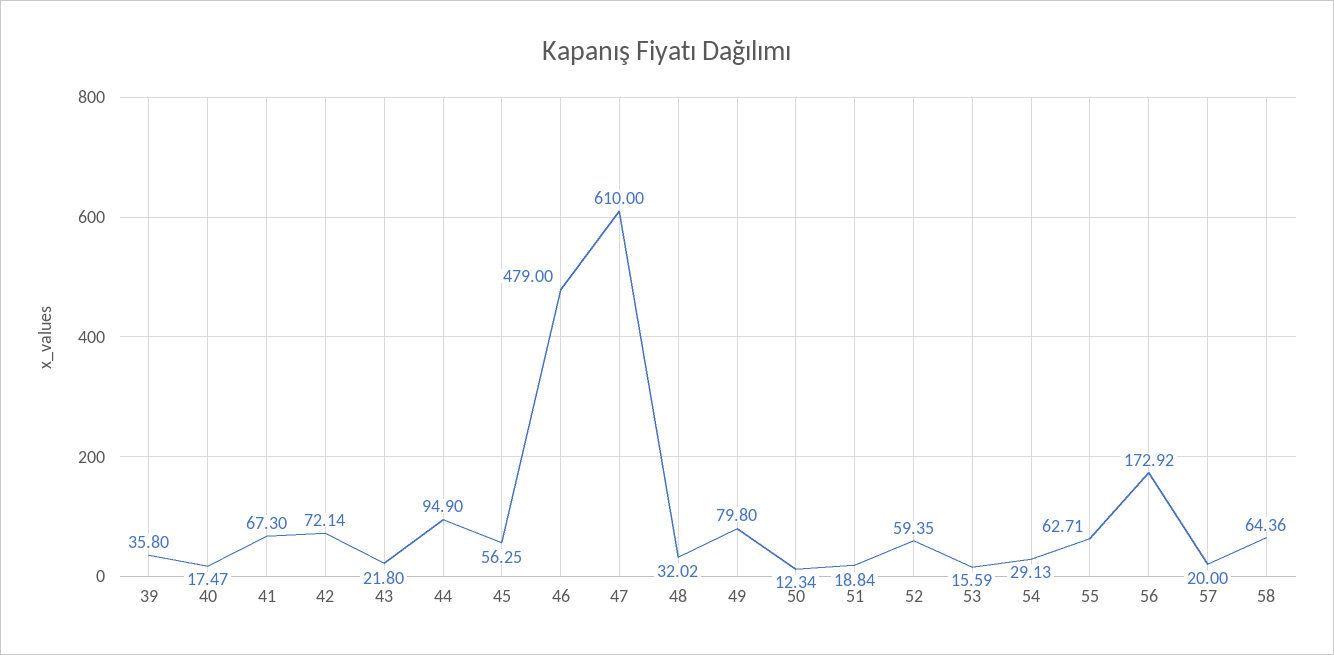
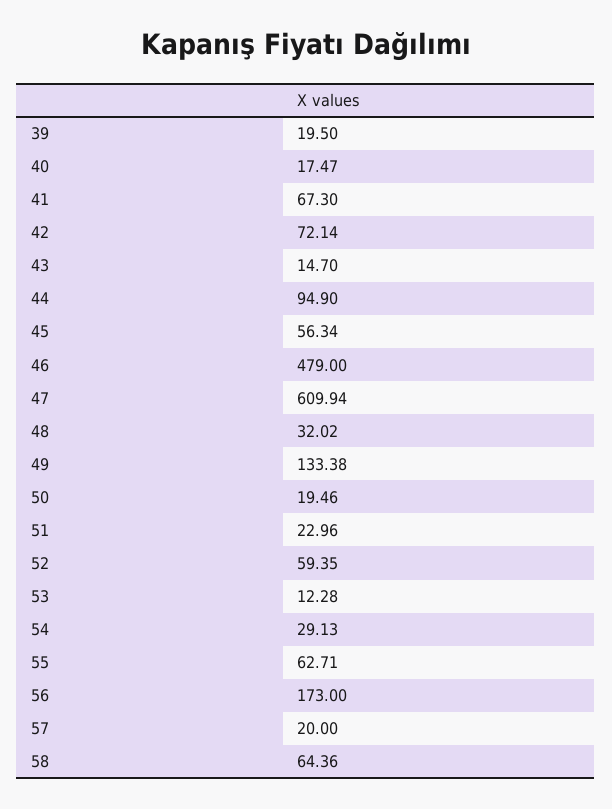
  {
-   "39": 35.8,
+   "39": 19.5,
    "40": 17.47,
    "41": 67.3,
    "42": 72.14,
-   "43": 21.8,
+   "43": 14.7,
    "44": 94.9,
-   "45": 56.25,
+   "45": 56.34,
    "46": 479,
-   "47": 610,
+   "47": 609.94,
    "48": 32.02,
-   "49": 79.8,
+   "49": 133.38,
-   "50": 12.34,
+   "50": 19.46,
-   "51": 18.84,
+   "51": 22.96,
    "52": 59.35,
-   "53": 15.59,
+   "53": 12.28,
    "54": 29.13,
    "55": 62.71,
-   "56": 172.92,
+   "56": 173,
    "57": 20,
    "58": 64.36
  }

